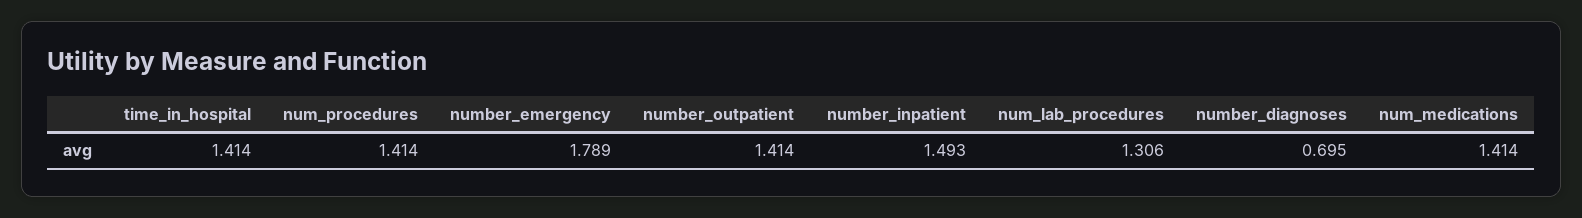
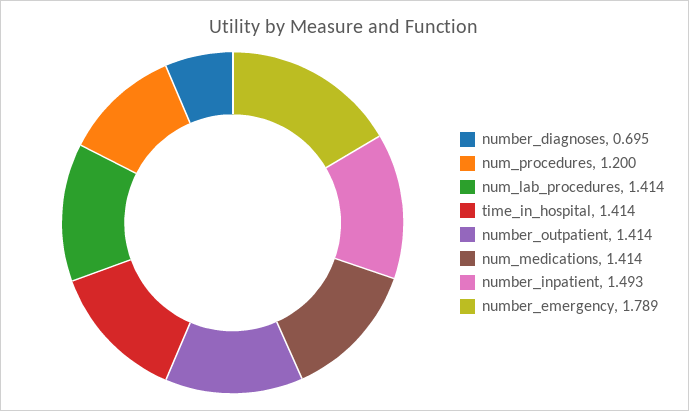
  {
    "time_in_hospital": 1.414,
-   "num_procedures": 1.414,
+   "num_procedures": 1.2,
    "number_emergency": 1.789,
    "number_outpatient": 1.414,
    "number_inpatient": 1.493,
-   "num_lab_procedures": 1.306,
+   "num_lab_procedures": 1.414,
    "number_diagnoses": 0.695,
    "num_medications": 1.414
  }

